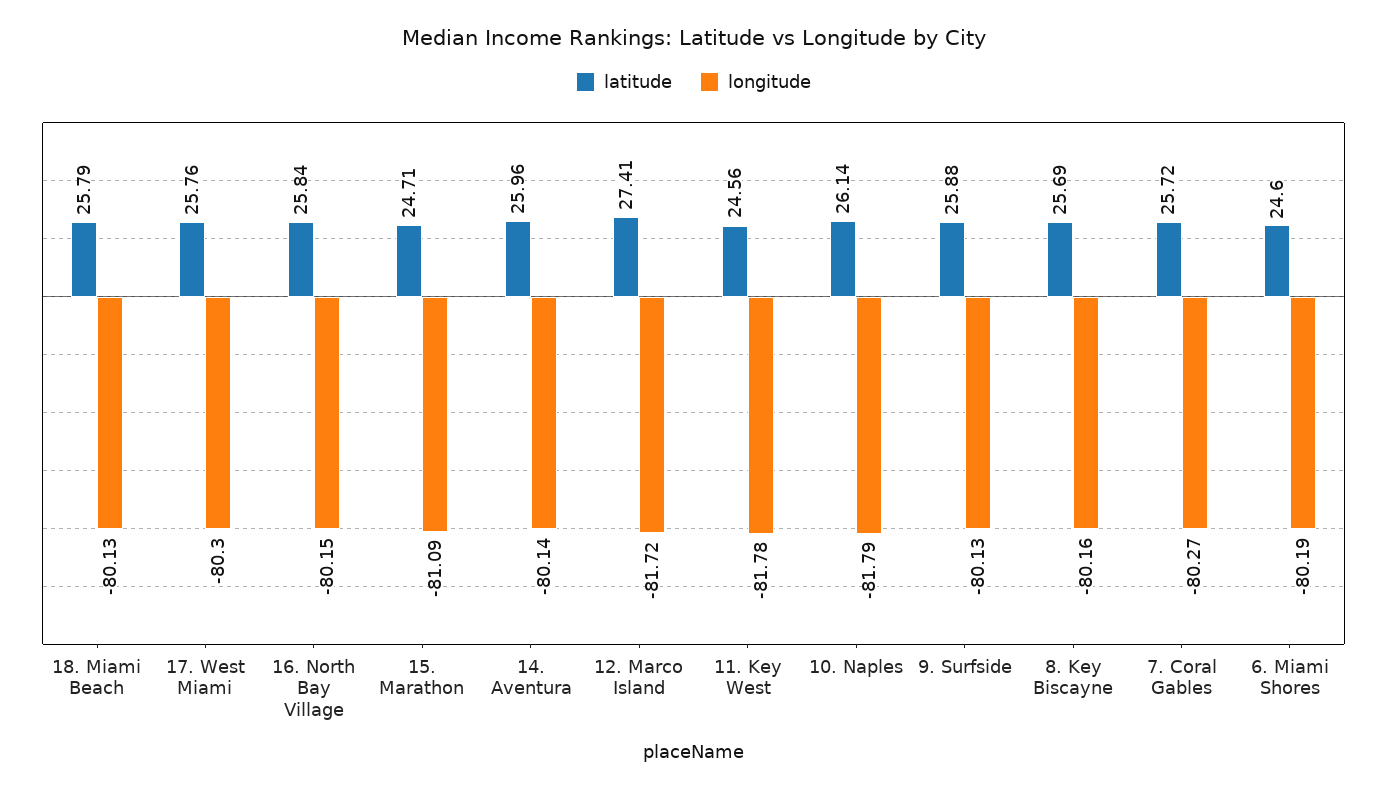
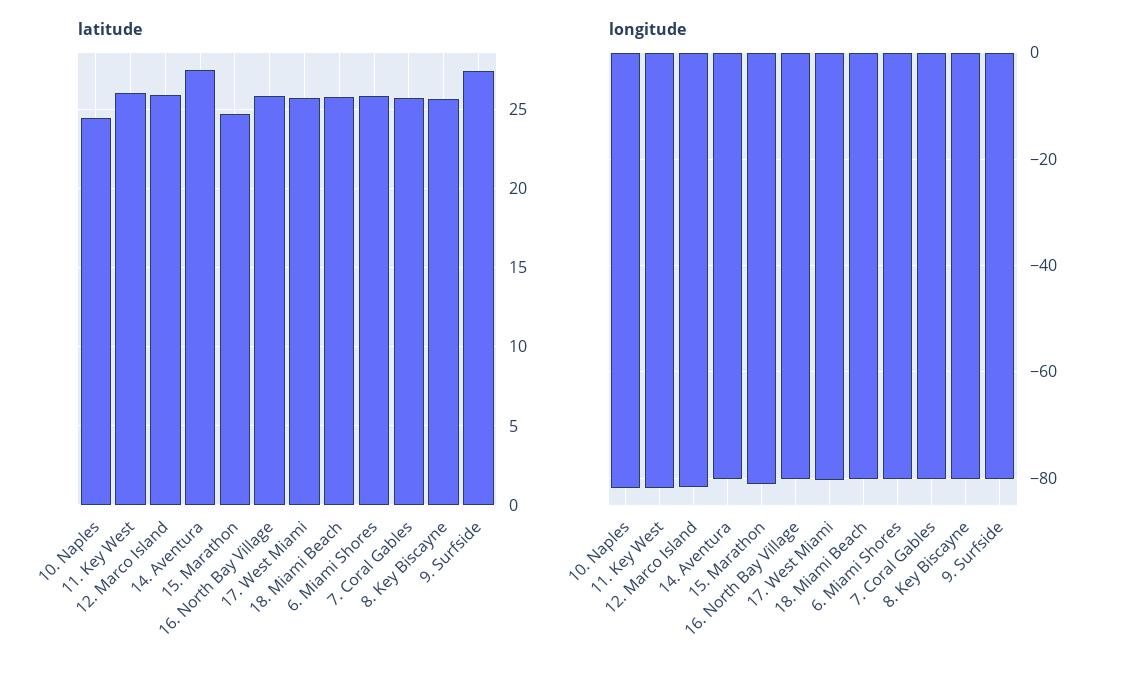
  {
    "latitude": {
      "18. Miami Beach": 25.79,
      "17. West Miami": 25.76,
      "16. North Bay Village": 25.84,
      "15. Marathon": 24.71,
-     "14. Aventura": 25.96,
+     "14. Aventura": 27.5,
-     "12. Marco Island": 27.41,
+     "12. Marco Island": 26,
-     "11. Key West": 24.56,
+     "11. Key West": 26,
-     "10. Naples": 26.14,
+     "10. Naples": 24.5,
-     "9. Surfside": 25.88,
+     "9. Surfside": 27.5,
      "8. Key Biscayne": 25.69,
      "7. Coral Gables": 25.72,
-     "6. Miami Shores": 24.6
+     "6. Miami Shores": 26
    },
    "longitude": {
      "18. Miami Beach": -80.13,
      "17. West Miami": -80.3,
      "16. North Bay Village": -80.15,
      "15. Marathon": -81.09,
      "14. Aventura": -80.14,
      "12. Marco Island": -81.72,
      "11. Key West": -81.78,
      "10. Naples": -81.79,
      "9. Surfside": -80.13,
      "8. Key Biscayne": -80.16,
      "7. Coral Gables": -80.27,
      "6. Miami Shores": -80.19
    }
  }

